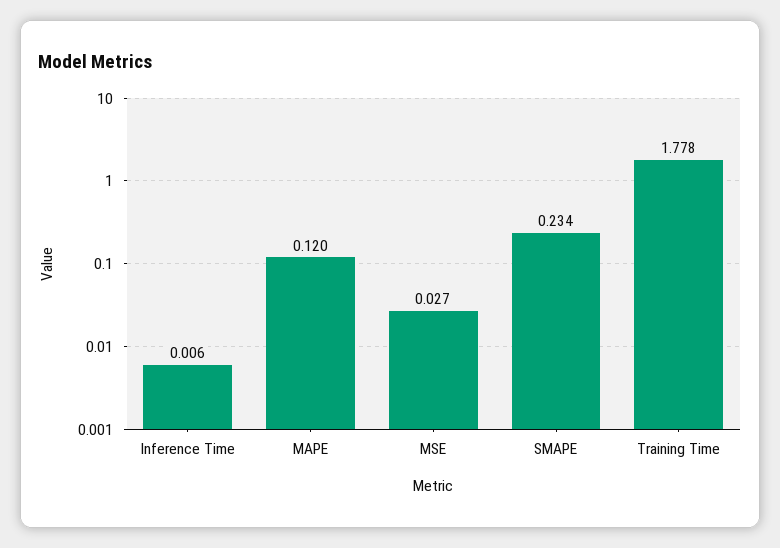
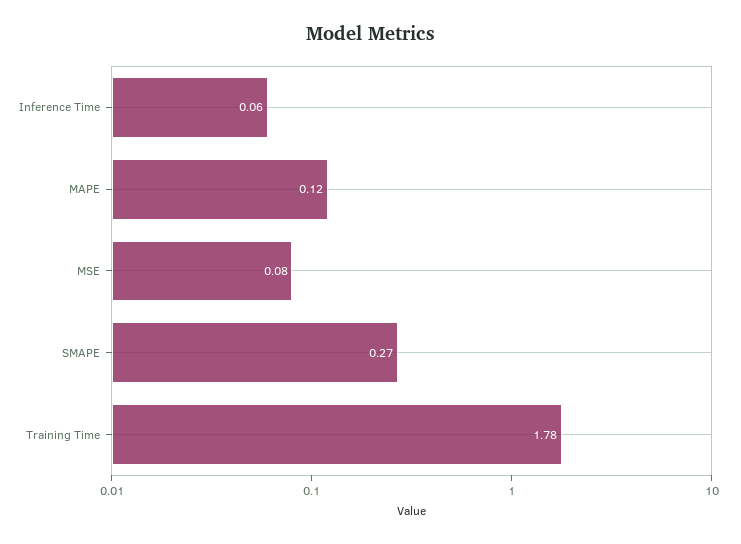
  {
-   "Inference Time": 0.006,
+   "Inference Time": 0.06,
    "MAPE": 0.12,
-   "MSE": 0.027,
+   "MSE": 0.08,
-   "SMAPE": 0.234,
+   "SMAPE": 0.27,
    "Training Time": 1.778
  }

